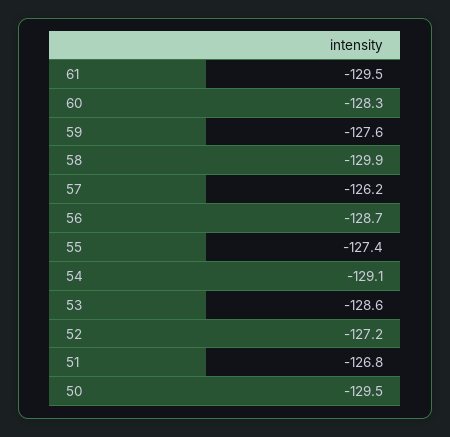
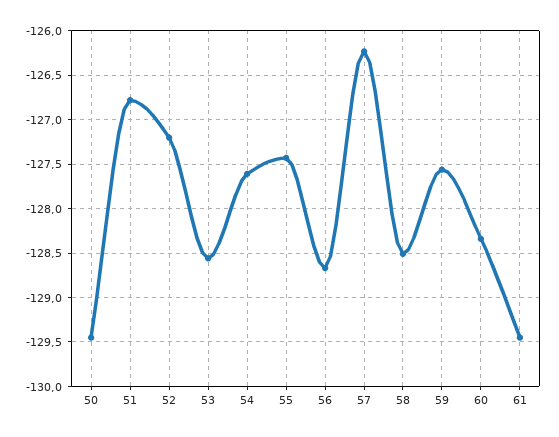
  {
    "61": -129.5,
    "60": -128.3,
    "59": -127.6,
-   "58": -129.9,
+   "58": -128.5,
    "57": -126.2,
    "56": -128.7,
    "55": -127.4,
-   "54": -129.1,
+   "54": -127.6,
    "53": -128.6,
    "52": -127.2,
    "51": -126.8,
    "50": -129.5
  }

